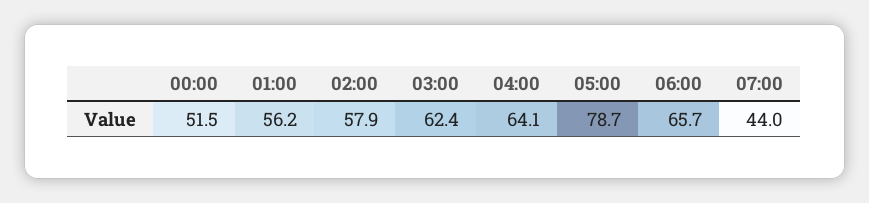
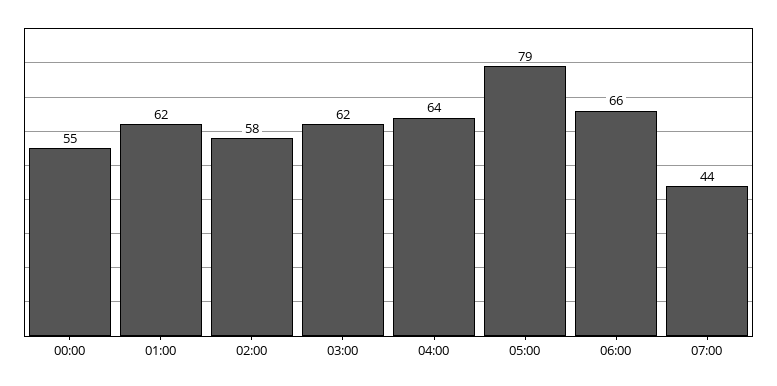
  {
-   "00:00": 51.5,
+   "00:00": 55,
-   "01:00": 56.2,
+   "01:00": 62,
    "02:00": 57.9,
    "03:00": 62.4,
    "04:00": 64.1,
    "05:00": 78.7,
    "06:00": 65.7,
    "07:00": 44
  }

